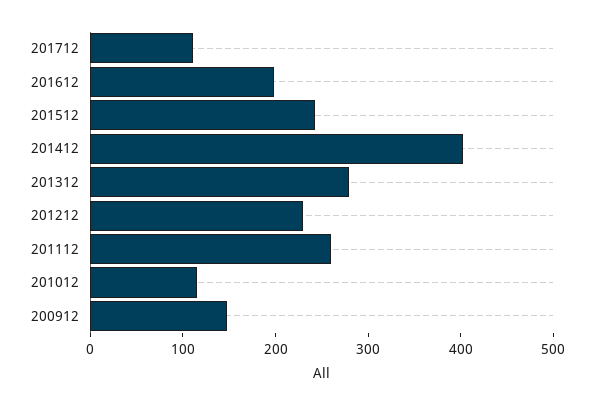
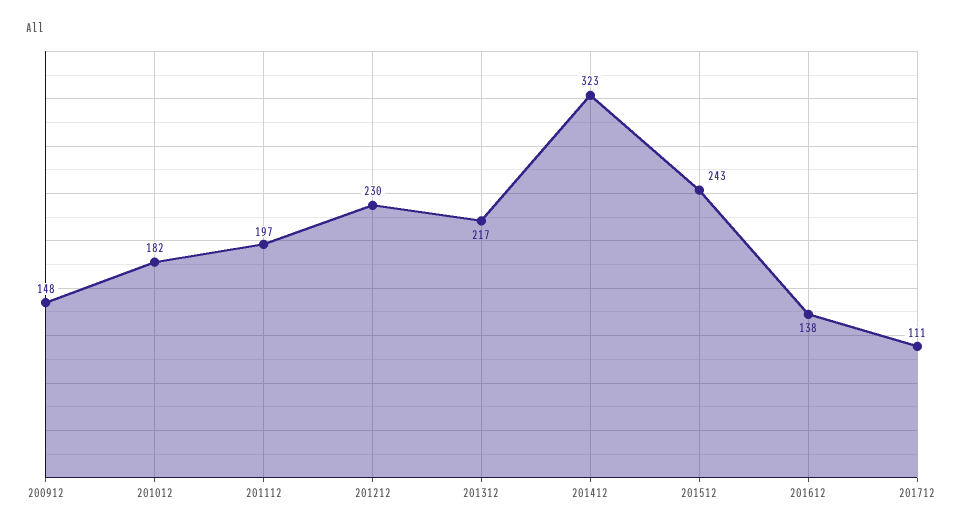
  {
    "201712": 111,
-   "201612": 200,
+   "201612": 138,
    "201512": 243,
-   "201412": 400,
+   "201412": 323,
-   "201312": 280,
+   "201312": 217,
    "201212": 230,
-   "201112": 260,
+   "201112": 197,
-   "201012": 120,
+   "201012": 182,
    "200912": 148
  }

